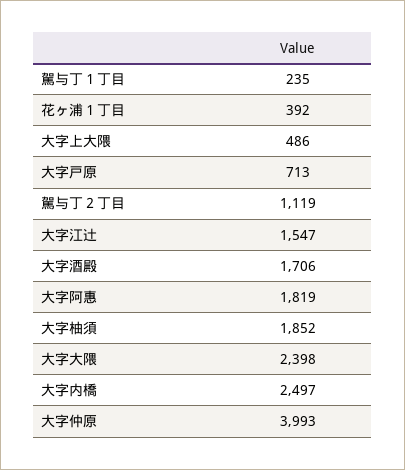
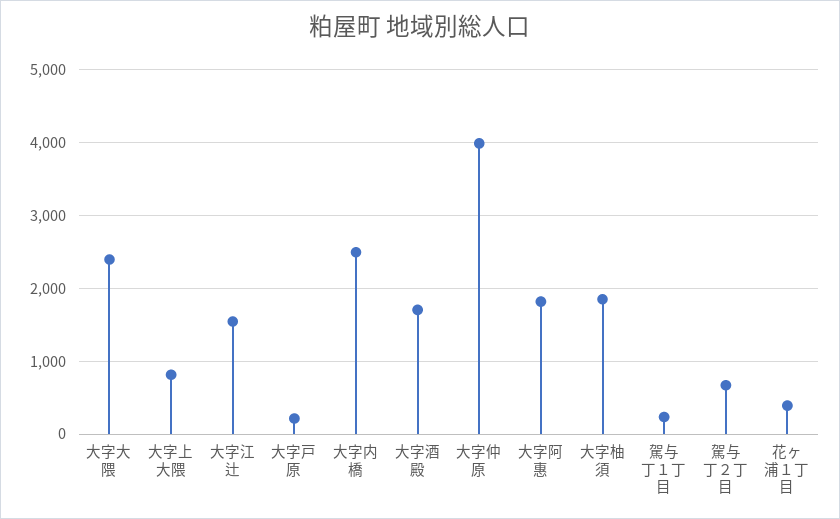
  {
    "駕与丁１丁目": 235,
    "花ヶ浦１丁目": 392,
-   "大字上大隈": 486,
+   "大字上大隈": 800,
-   "大字戸原": 713,
+   "大字戸原": 200,
-   "駕与丁２丁目": 1119,
+   "駕与丁２丁目": 700,
    "大字江辻": 1547,
    "大字酒殿": 1706,
    "大字阿惠": 1819,
    "大字柚須": 1852,
    "大字大隈": 2398,
    "大字内橋": 2497,
    "大字仲原": 3993
  }

